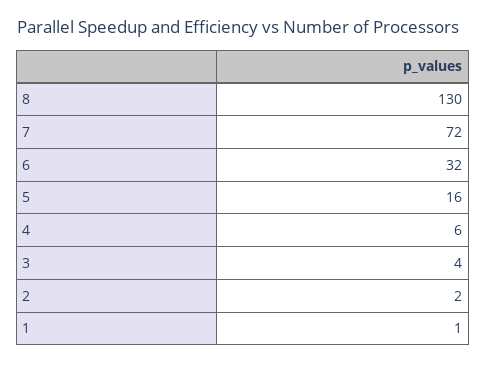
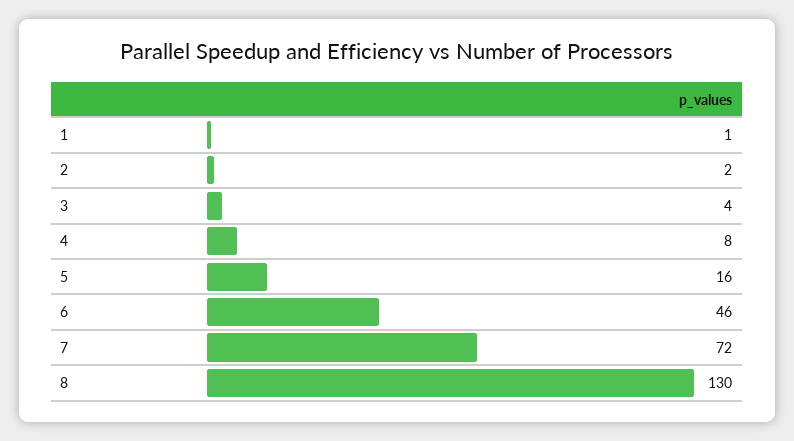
  {
    "8": 130,
    "7": 72,
-   "6": 32,
+   "6": 46,
    "5": 16,
-   "4": 6,
+   "4": 8,
    "3": 4,
    "2": 2,
    "1": 1
  }

